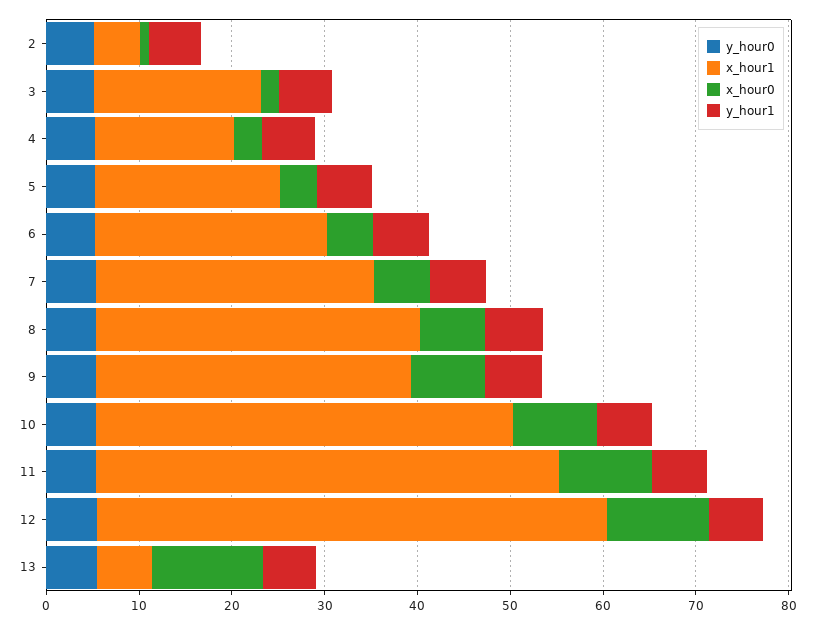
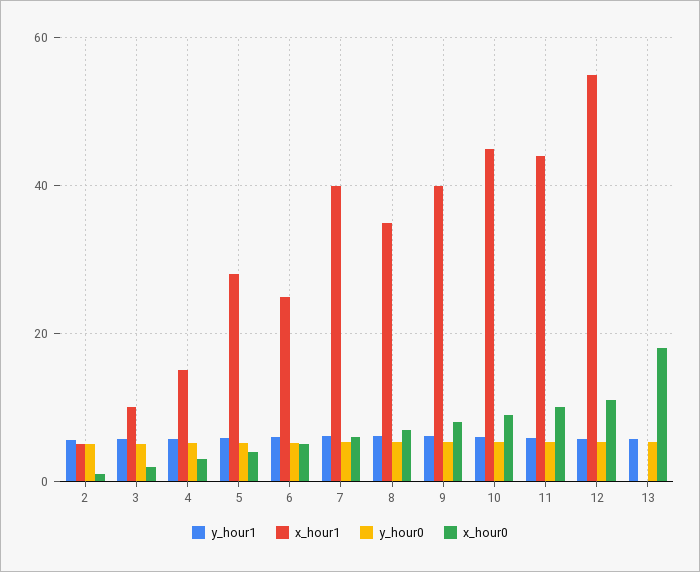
  {
    "y_hour0": {
      "2": 6,
      "3": 6,
      "4": 6,
      "5": 6,
      "6": 6,
      "7": 6,
      "8": 6,
      "9": 6,
      "10": 6,
      "11": 6,
      "12": 6,
      "13": 6
    },
    "x_hour1": {
      "2": 6,
-     "3": 18,
+     "3": 10,
      "4": 16,
-     "5": 20,
+     "5": 28,
      "6": 26,
-     "7": 30,
+     "7": 40,
      "8": 36,
-     "9": 34,
+     "9": 40,
      "10": 46,
-     "11": 50,
+     "11": 44,
      "12": 56,
-     "13": 6
+     "13": 0
    },
    "x_hour0": {
      "2": 2,
      "3": 2,
      "4": 4,
      "5": 4,
      "6": 6,
      "7": 6,
      "8": 8,
      "9": 8,
      "10": 10,
      "11": 10,
      "12": 12,
-     "13": 12
+     "13": 18
    },
    "y_hour1": {
      "2": 6,
      "3": 6,
      "4": 6,
      "5": 6,
      "6": 6,
      "7": 6,
      "8": 6,
      "9": 6,
      "10": 6,
      "11": 6,
      "12": 6,
      "13": 6
    }
  }

